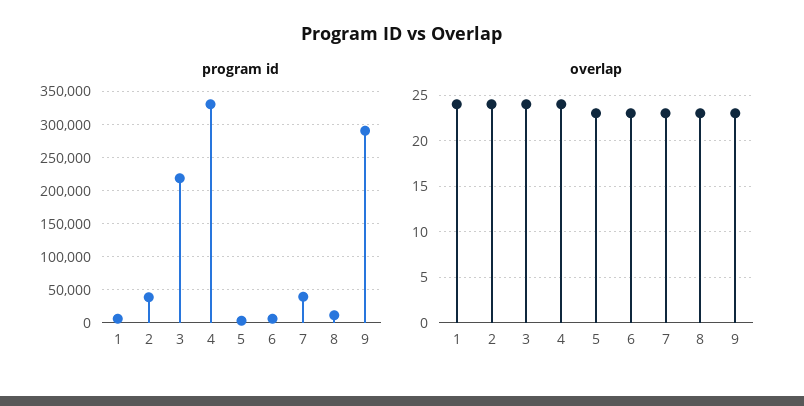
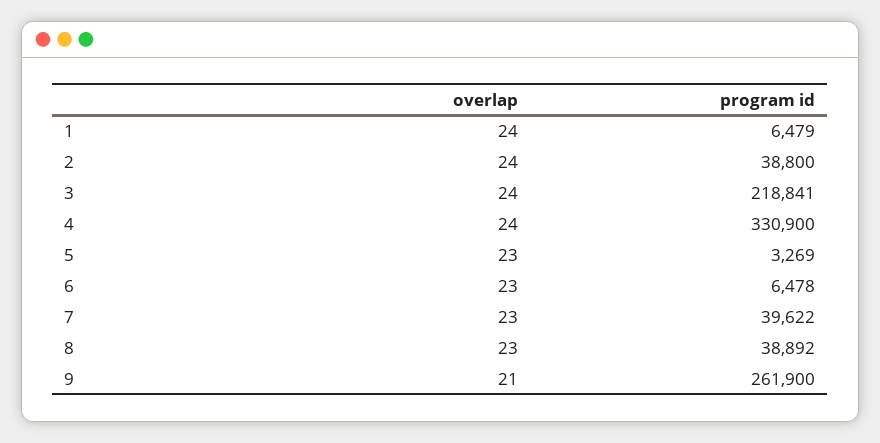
  {
    "program id": {
      "1": 6479,
      "2": 38800,
      "3": 218841,
      "4": 330900,
      "5": 3269,
      "6": 6478,
      "7": 39622,
-     "8": 10000,
+     "8": 38892,
-     "9": 290000
+     "9": 261900
    },
    "overlap": {
      "1": 24,
      "2": 24,
      "3": 24,
      "4": 24,
      "5": 23,
      "6": 23,
      "7": 23,
      "8": 23,
-     "9": 23
+     "9": 21
    }
  }

